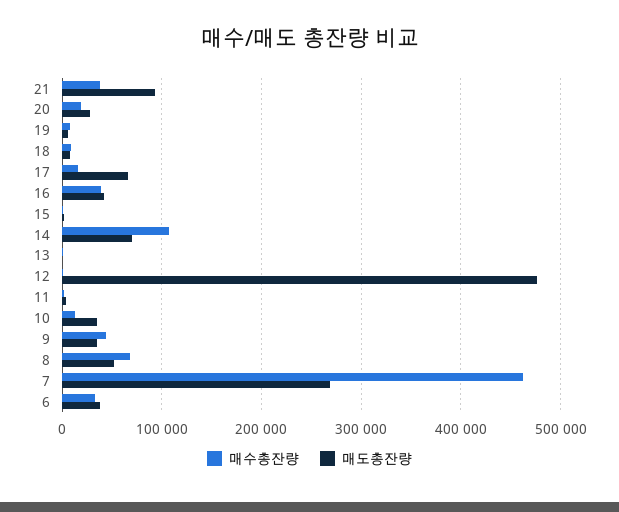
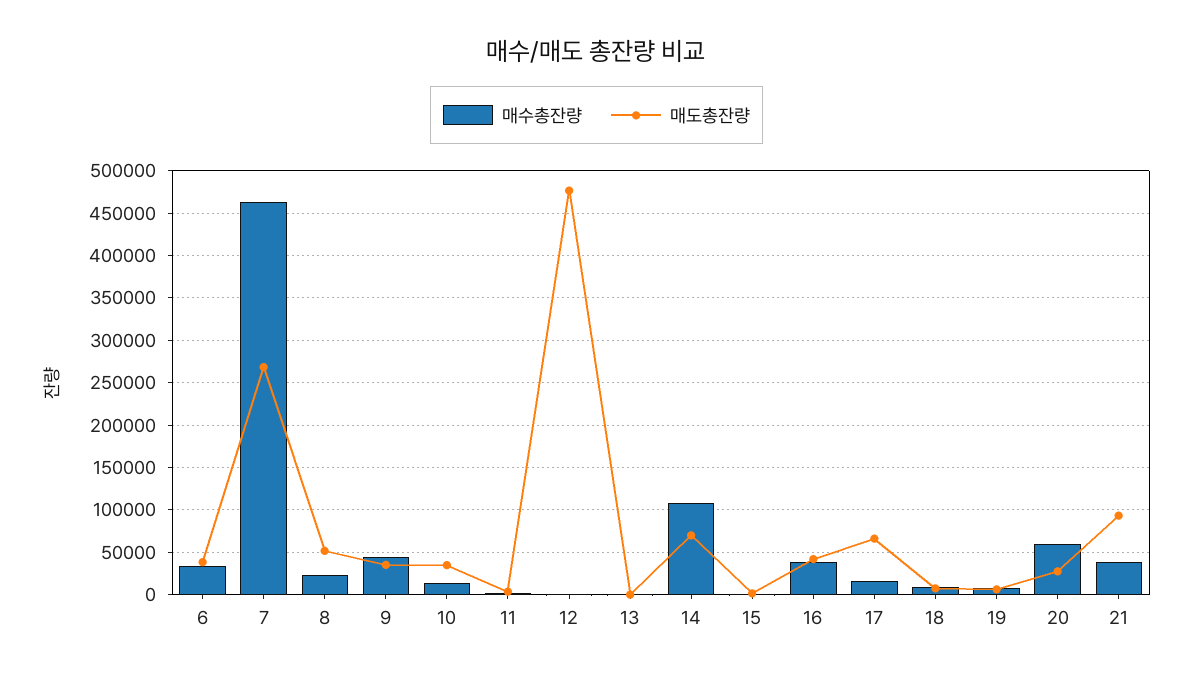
  {
    "매수총잔량": {
      "21": 40000,
-     "20": 20000,
+     "20": 60000,
      "19": 10000,
      "18": 10000,
      "17": 20000,
      "16": 40000,
      "15": 0,
      "14": 110000,
      "13": 0,
      "12": 0,
      "11": 0,
      "10": 10000,
      "9": 40000,
-     "8": 70000,
+     "8": 20000,
      "7": 460000,
      "6": 30000
    },
    "매도총잔량": {
      "21": 90000,
      "20": 30000,
      "19": 10000,
      "18": 10000,
      "17": 70000,
      "16": 40000,
      "15": 0,
      "14": 70000,
      "13": 0,
      "12": 480000,
      "11": 0,
      "10": 30000,
      "9": 40000,
      "8": 50000,
      "7": 270000,
      "6": 40000
    }
  }

